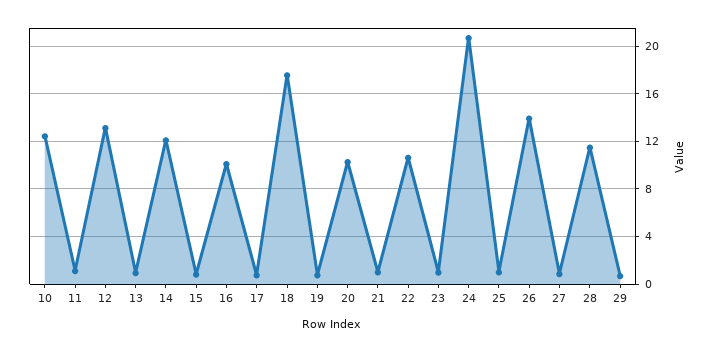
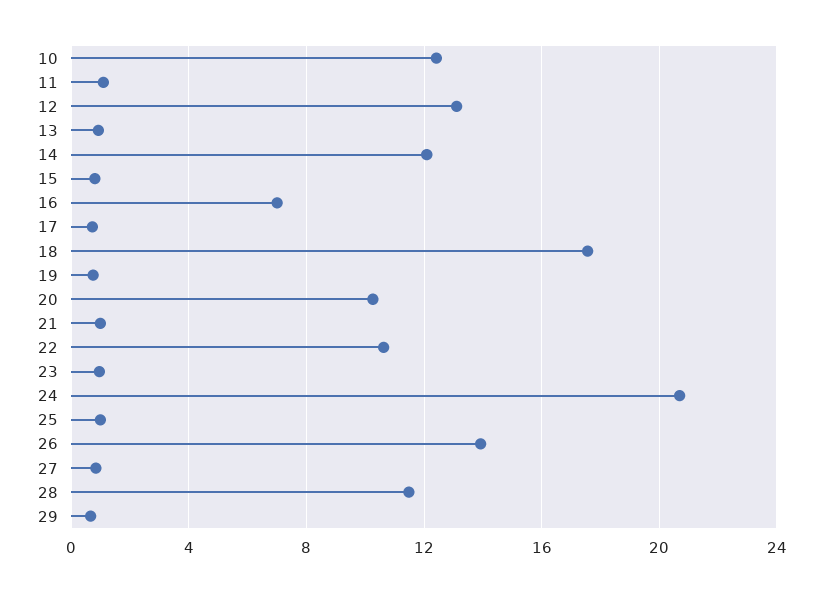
  {
    "10": 12.5,
    "11": 1,
    "12": 13,
    "13": 1,
    "14": 12,
    "15": 1,
-   "16": 10,
+   "16": 7,
    "17": 0.5,
    "18": 17.5,
    "19": 0.5,
    "20": 10.5,
    "21": 1,
    "22": 10.5,
    "23": 1,
    "24": 20.5,
    "25": 1,
    "26": 14,
    "27": 1,
    "28": 11.5,
    "29": 0.5
  }

